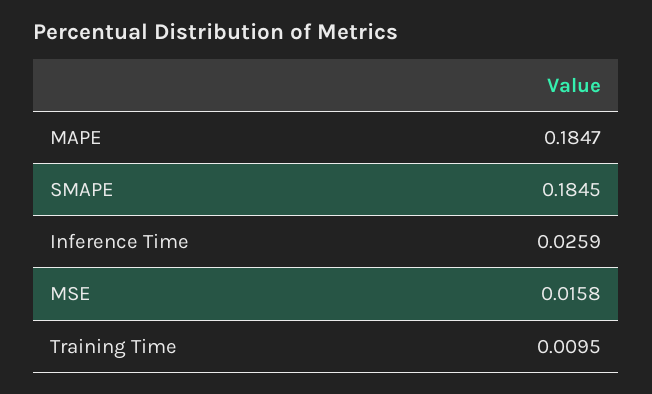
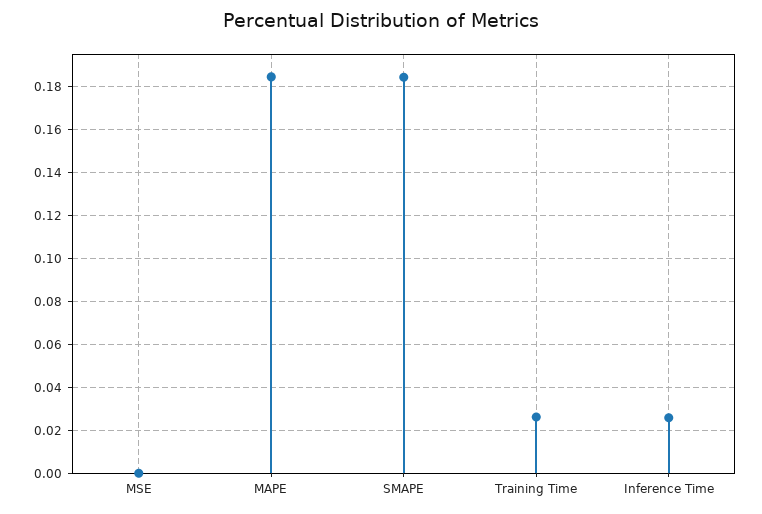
  {
    "MAPE": 0.1847,
    "SMAPE": 0.1845,
    "Inference Time": 0.0259,
-   "MSE": 0.0158,
+   "MSE": 0,
-   "Training Time": 0.0095
+   "Training Time": 0.025
  }

